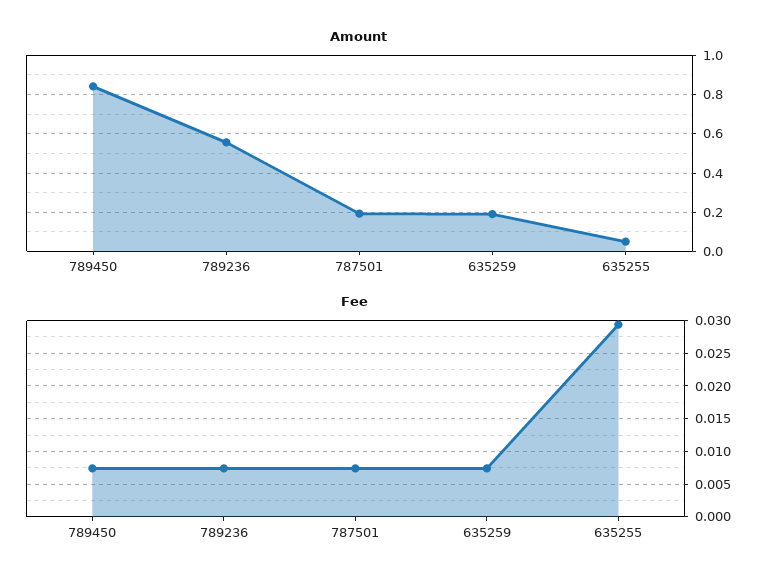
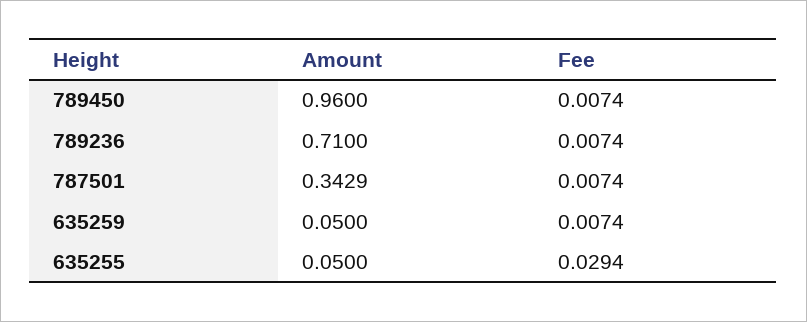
  {
    "Amount": {
-     "789450": 0.85,
+     "789450": 0.96,
-     "789236": 0.55,
+     "789236": 0.71,
-     "787501": 0.2,
+     "787501": 0.3429,
-     "635259": 0.2,
+     "635259": 0.05,
      "635255": 0.05
    },
    "Fee": {
      "789450": 0.0074,
      "789236": 0.0074,
      "787501": 0.0074,
      "635259": 0.0074,
      "635255": 0.0294
    }
  }

